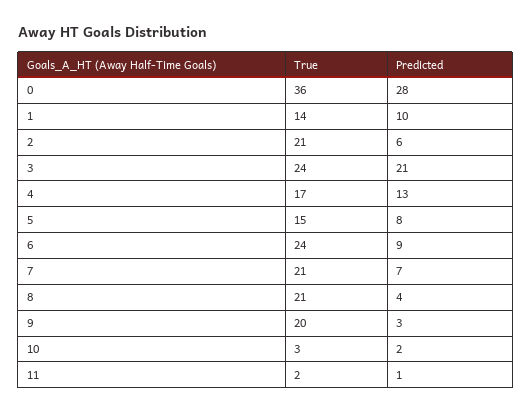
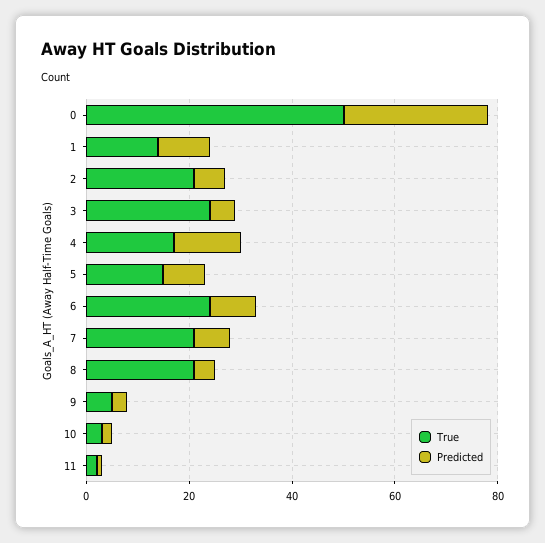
  {
    "True": {
-     "0": 36,
+     "0": 50,
      "1": 14,
      "2": 21,
      "3": 24,
      "4": 17,
      "5": 15,
      "6": 24,
      "7": 21,
      "8": 21,
-     "9": 20,
+     "9": 5,
      "10": 3,
      "11": 2
    },
    "Predicted": {
      "0": 28,
      "1": 10,
      "2": 6,
-     "3": 21,
+     "3": 5,
      "4": 13,
      "5": 8,
      "6": 9,
      "7": 7,
      "8": 4,
      "9": 3,
      "10": 2,
      "11": 1
    }
  }

